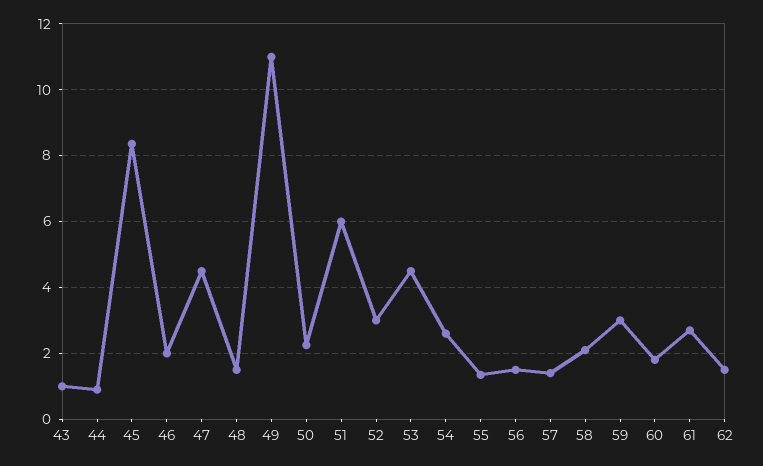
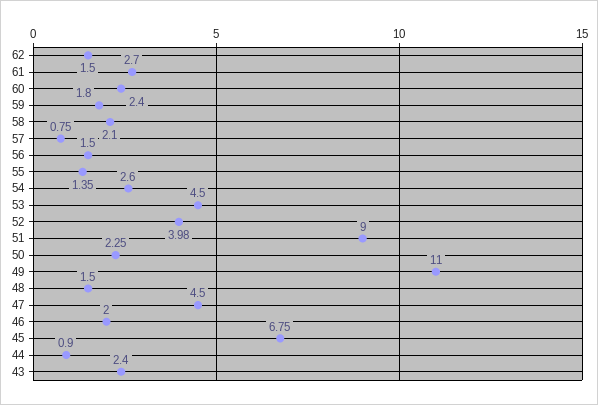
  {
-   "43": 1,
+   "43": 2.4,
    "44": 0.9,
-   "45": 8.4,
+   "45": 6.75,
    "46": 2,
    "47": 4.5,
    "48": 1.5,
    "49": 11,
    "50": 2.25,
-   "51": 6,
+   "51": 9,
-   "52": 3,
+   "52": 3.98,
    "53": 4.5,
    "54": 2.6,
    "55": 1.35,
    "56": 1.5,
-   "57": 1.4,
+   "57": 0.75,
    "58": 2.1,
-   "59": 3,
+   "59": 1.8,
-   "60": 1.8,
+   "60": 2.4,
    "61": 2.7,
    "62": 1.5
  }

